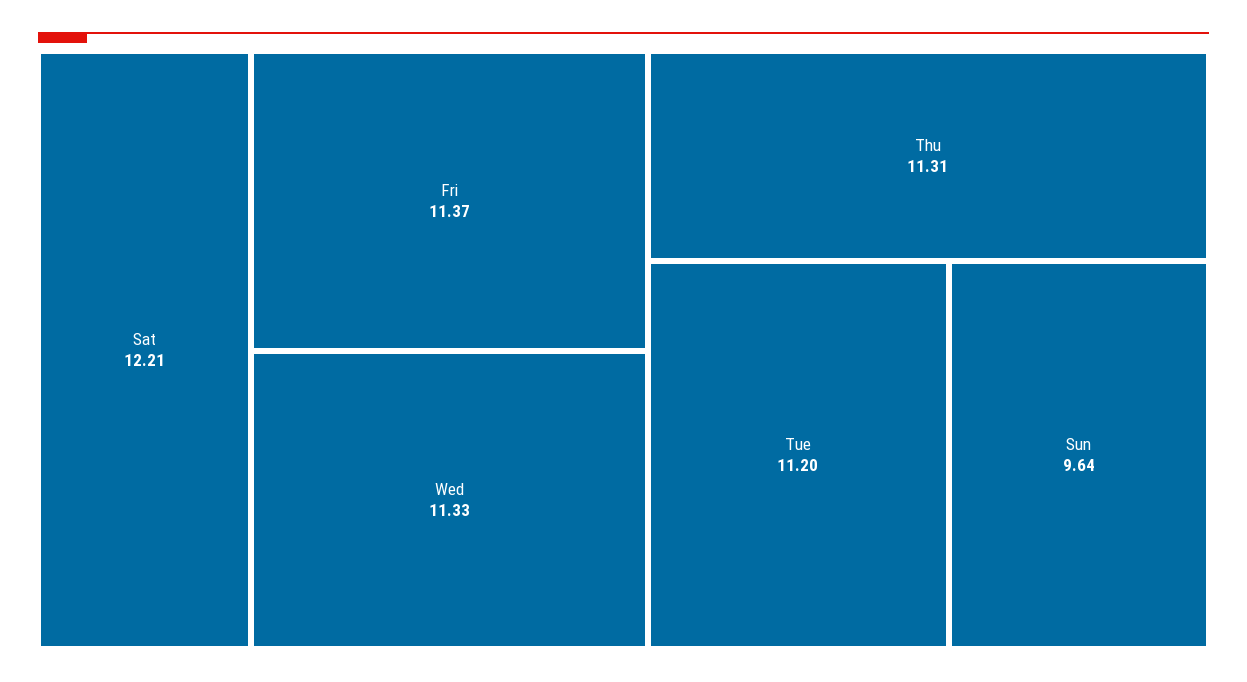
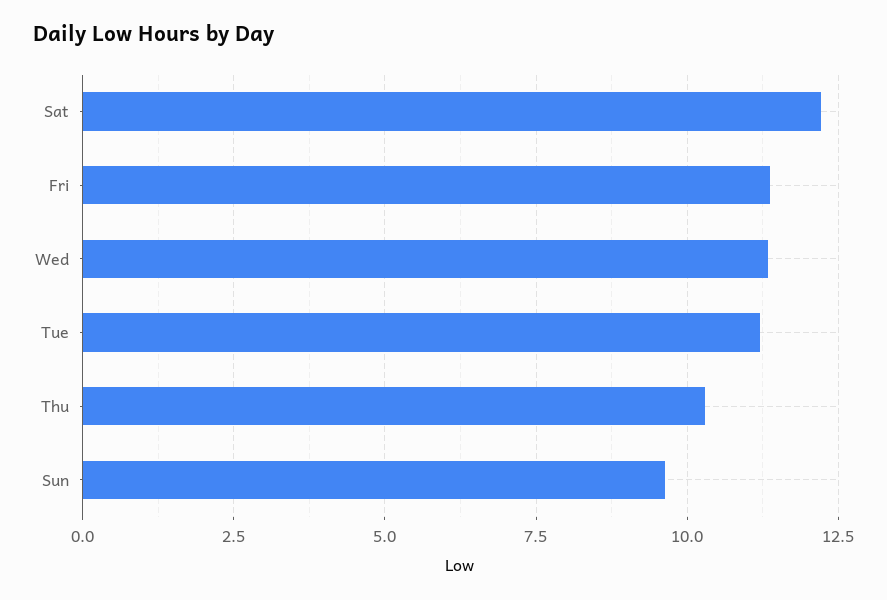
  {
    "Sat": 12.21,
    "Fri": 11.37,
    "Wed": 11.33,
-   "Thu": 11.31,
+   "Thu": 10.25,
    "Tue": 11.2,
    "Sun": 9.64
  }

